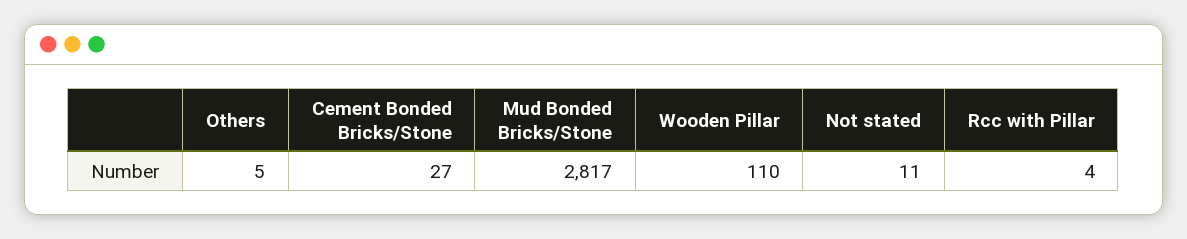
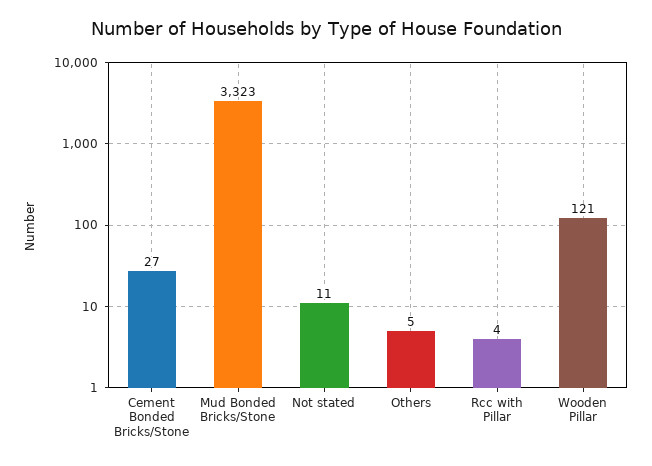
  {
    "Others": 5,
    "Cement Bonded Bricks/Stone": 27,
-   "Mud Bonded Bricks/Stone": 2817,
+   "Mud Bonded Bricks/Stone": 3323,
-   "Wooden Pillar": 110,
+   "Wooden Pillar": 121,
    "Not stated": 11,
    "Rcc with Pillar": 4
  }

